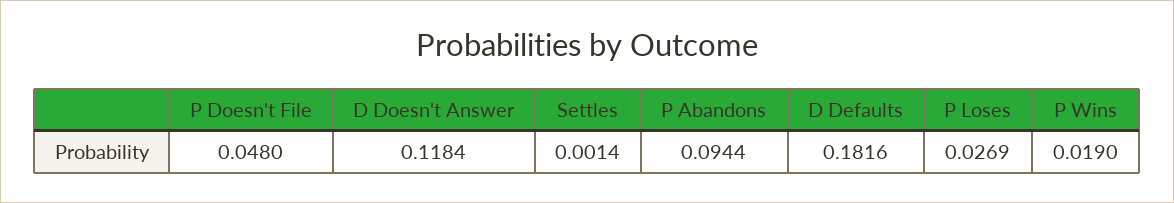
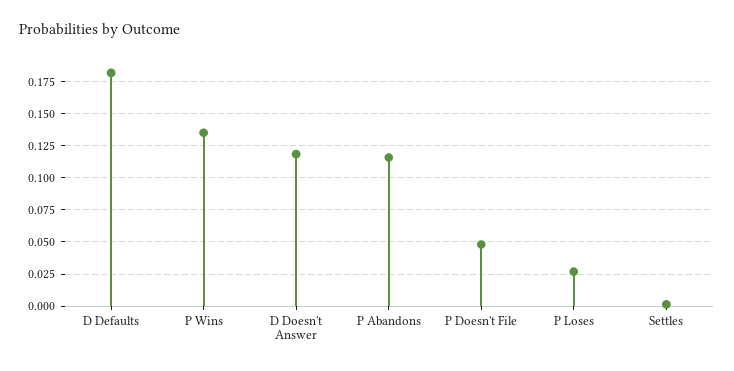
  {
    "P Doesn't File": 0.048,
    "D Doesn't Answer": 0.1184,
    "Settles": 0.0014,
-   "P Abandons": 0.0944,
+   "P Abandons": 0.115,
    "D Defaults": 0.1816,
    "P Loses": 0.0269,
-   "P Wins": 0.019
+   "P Wins": 0.135
  }

